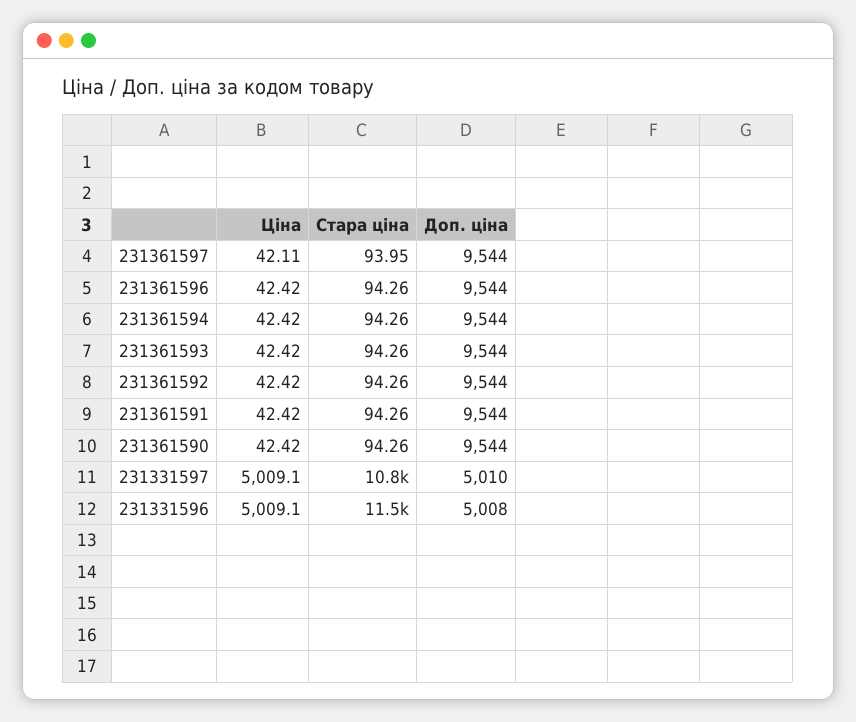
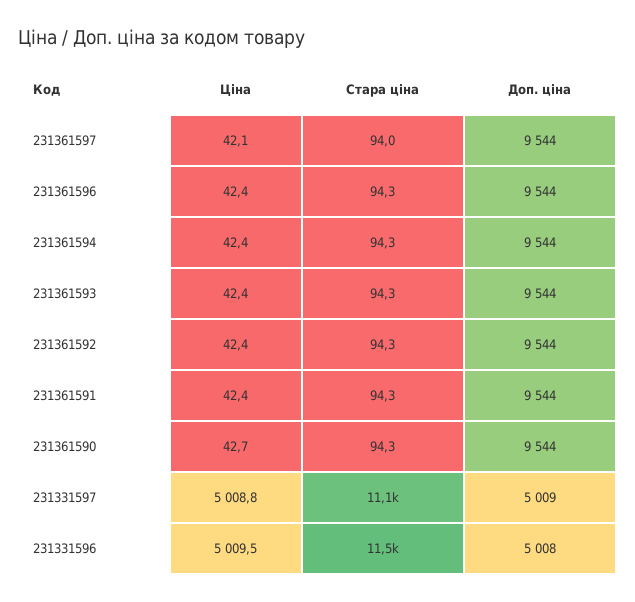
  {
    "Ціна": {
      "231361597": 42.11,
      "231361596": 42.42,
      "231361594": 42.42,
      "231361593": 42.42,
      "231361592": 42.42,
      "231361591": 42.42,
-     "231361590": 42.42,
+     "231361590": 42.7,
-     "231331597": 5009.1,
+     "231331597": 5008.8,
-     "231331596": 5009.1
+     "231331596": 5009.5
    },
    "Стара ціна": {
      "231361597": 93.95,
      "231361596": 94.26,
      "231361594": 94.26,
      "231361593": 94.26,
      "231361592": 94.26,
      "231361591": 94.26,
      "231361590": 94.26,
-     "231331597": 10800,
+     "231331597": 11100,
      "231331596": 11500
    },
    "Доп. ціна": {
      "231361597": 9544,
      "231361596": 9544,
      "231361594": 9544,
      "231361593": 9544,
      "231361592": 9544,
      "231361591": 9544,
      "231361590": 9544,
-     "231331597": 5010,
+     "231331597": 5009,
      "231331596": 5008
    }
  }

